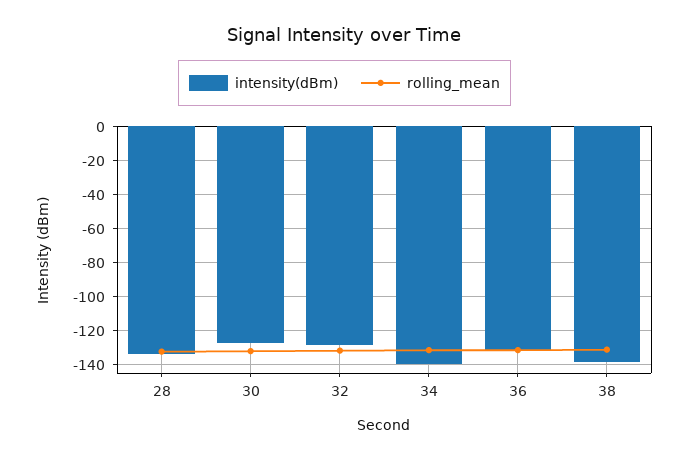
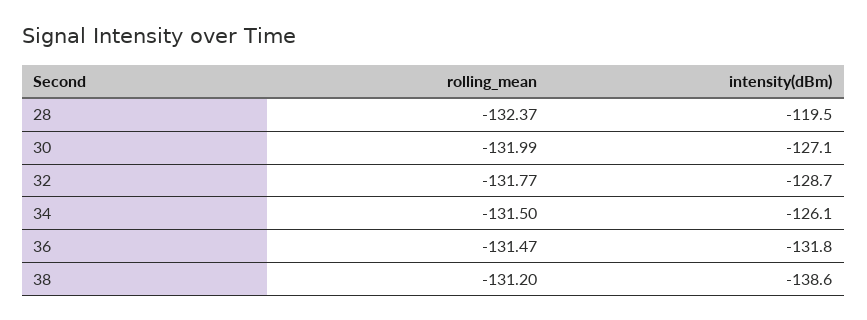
  {
    "intensity(dBm)": {
-     "28": -135,
+     "28": -119.5,
      "30": -127.1,
      "32": -128.7,
-     "34": -140,
+     "34": -126.1,
      "36": -131.8,
      "38": -138.6
    },
    "rolling_mean": {
      "28": -132.37,
      "30": -131.99,
      "32": -131.77,
      "34": -131.5,
      "36": -131.47,
      "38": -131.2
    }
  }

